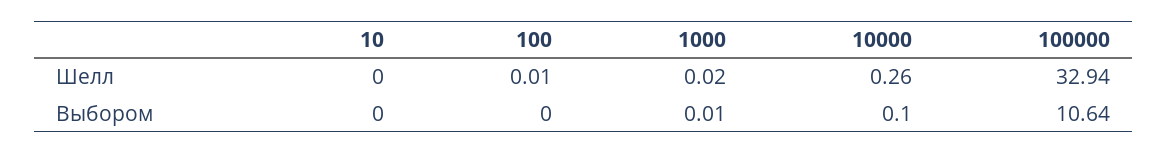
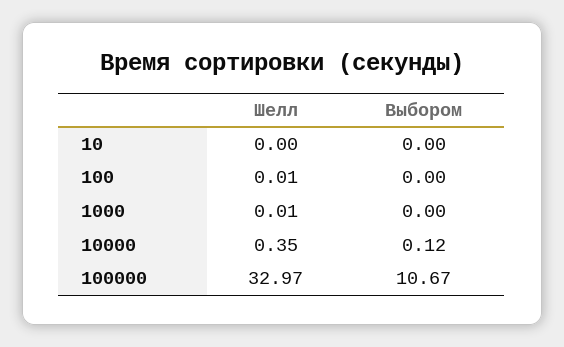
  {
    "10": {
      "Шелл": 0,
      "Выбором": 0
    },
    "100": {
      "Шелл": 0.01,
      "Выбором": 0
    },
    "1000": {
-     "Шелл": 0.02,
+     "Шелл": 0.01,
-     "Выбором": 0.01
+     "Выбором": 0
    },
    "10000": {
-     "Шелл": 0.26,
+     "Шелл": 0.35,
-     "Выбором": 0.1
+     "Выбором": 0.12
    },
    "100000": {
-     "Шелл": 32.94,
+     "Шелл": 32.97,
-     "Выбором": 10.64
+     "Выбором": 10.67
    }
  }

